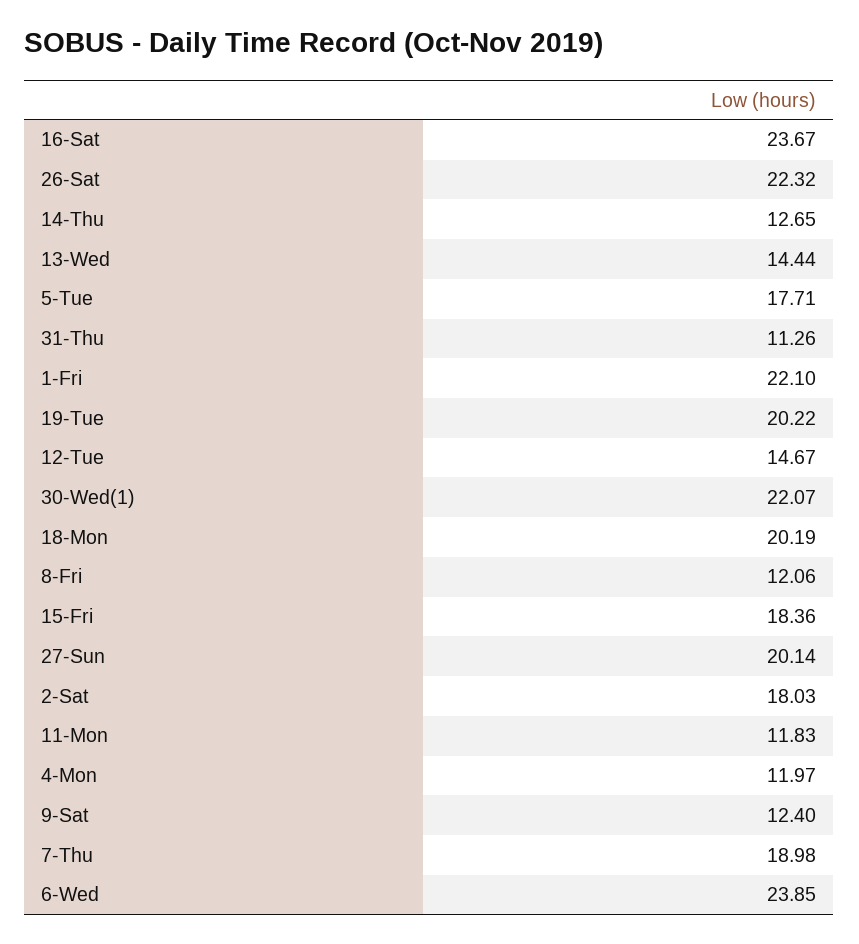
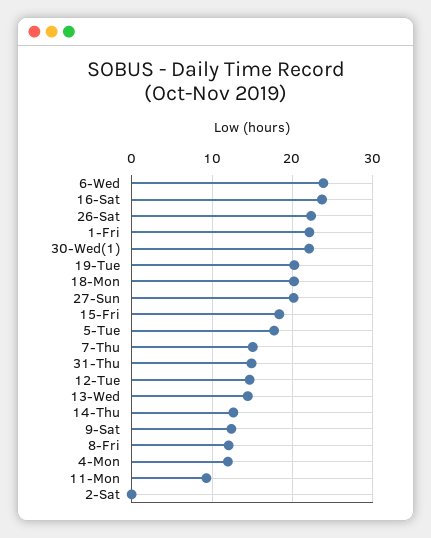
  {
    "16-Sat": 23.67,
    "26-Sat": 22.32,
    "14-Thu": 12.65,
    "13-Wed": 14.44,
    "5-Tue": 17.71,
-   "31-Thu": 11.26,
+   "31-Thu": 15,
    "1-Fri": 22.1,
    "19-Tue": 20.22,
    "12-Tue": 14.67,
    "30-Wed(1)": 22.07,
    "18-Mon": 20.19,
    "8-Fri": 12.06,
    "15-Fri": 18.36,
    "27-Sun": 20.14,
-   "2-Sat": 18.03,
+   "2-Sat": 0,
-   "11-Mon": 11.83,
+   "11-Mon": 9,
    "4-Mon": 11.97,
    "9-Sat": 12.4,
-   "7-Thu": 18.98,
+   "7-Thu": 15,
    "6-Wed": 23.85
  }

